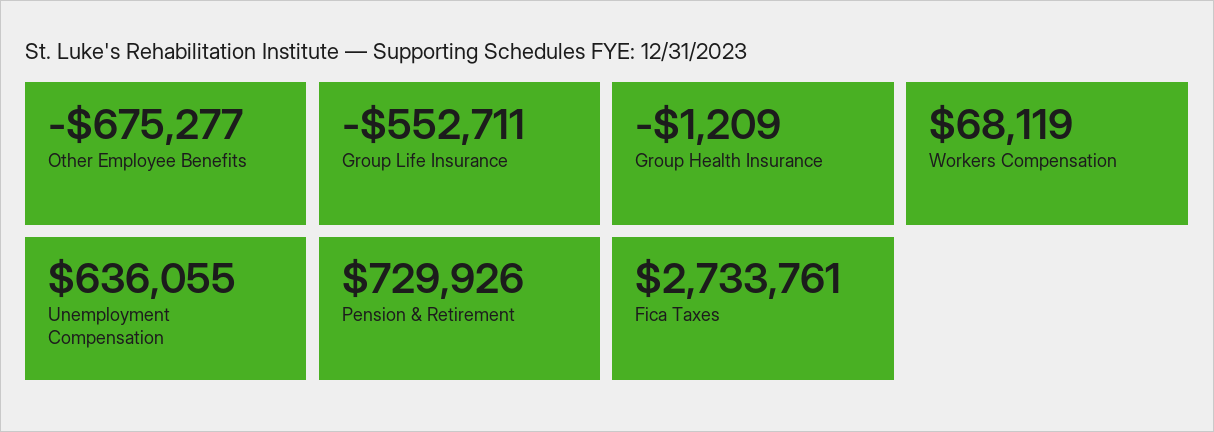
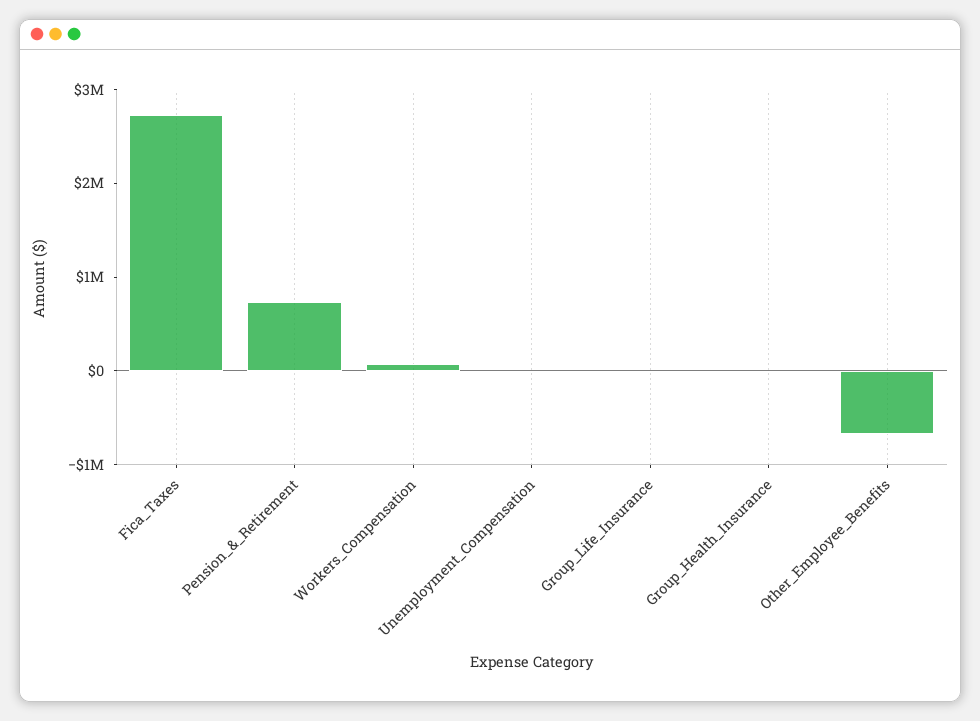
  {
    "Other Employee Benefits": -675277,
-   "Group Life Insurance": -552711,
+   "Group Life Insurance": 0,
    "Group Health Insurance": -1209,
    "Workers Compensation": 68119,
-   "Unemployment Compensation": 636055,
+   "Unemployment Compensation": 0,
    "Pension & Retirement": 729926,
    "Fica Taxes": 2733761
  }

